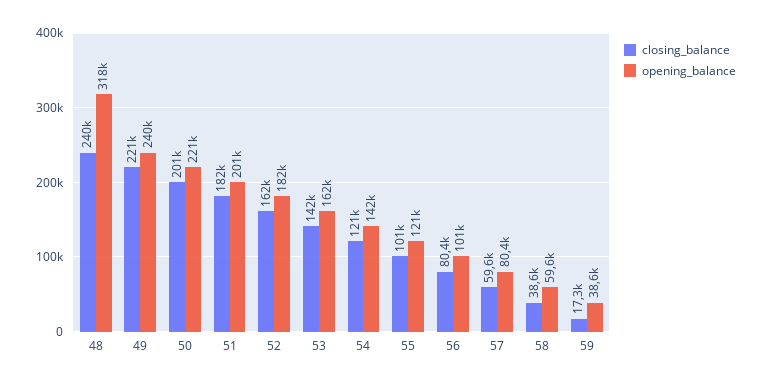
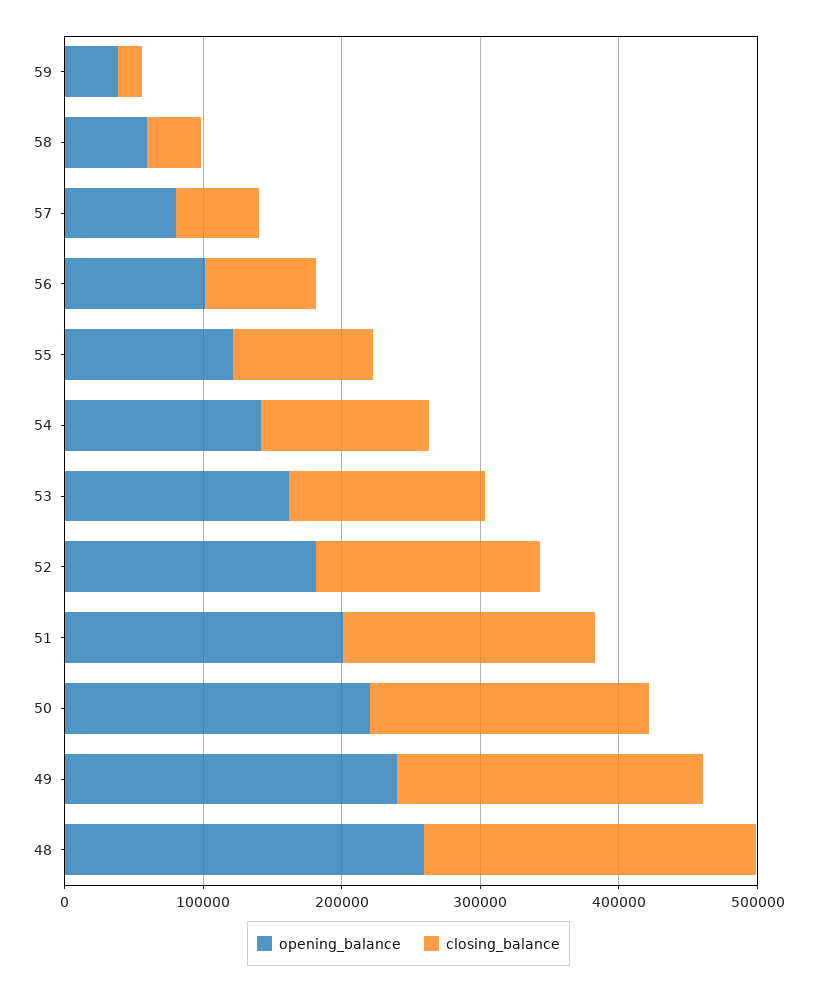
  {
    "closing_balance": {
      "48": 240000,
      "49": 221000,
      "50": 201000,
      "51": 182000,
      "52": 162000,
      "53": 142000,
      "54": 121000,
      "55": 101000,
      "56": 80400,
      "57": 59600,
      "58": 38600,
      "59": 17300
    },
    "opening_balance": {
-     "48": 318000,
+     "48": 260000,
      "49": 240000,
      "50": 221000,
      "51": 201000,
      "52": 182000,
      "53": 162000,
      "54": 142000,
      "55": 121000,
      "56": 101000,
      "57": 80400,
      "58": 59600,
      "59": 38600
    }
  }

